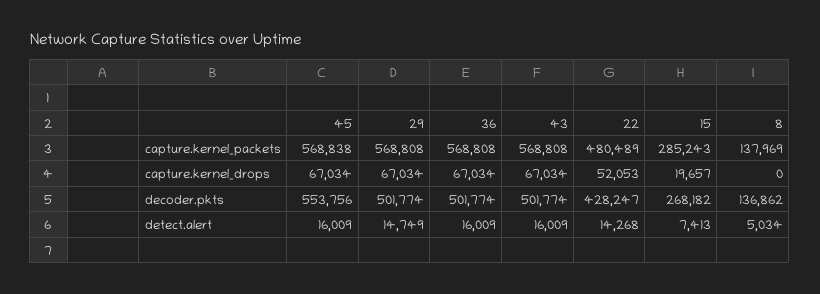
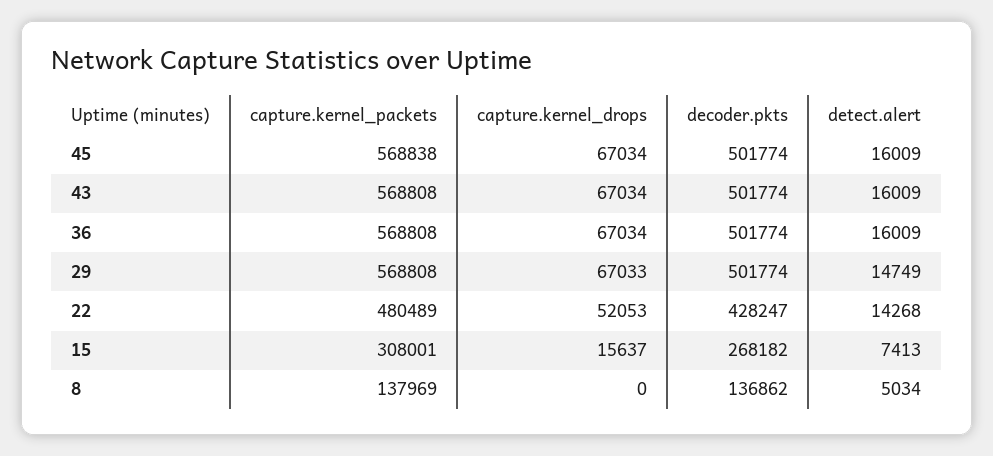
  {
    "45": {
      "capture.kernel_packets": 568838,
      "capture.kernel_drops": 67034,
-     "decoder.pkts": 553756,
+     "decoder.pkts": 501774,
      "detect.alert": 16009
    },
    "29": {
      "capture.kernel_packets": 568808,
-     "capture.kernel_drops": 67034,
+     "capture.kernel_drops": 67033,
      "decoder.pkts": 501774,
      "detect.alert": 14749
    },
    "36": {
      "capture.kernel_packets": 568808,
      "capture.kernel_drops": 67034,
      "decoder.pkts": 501774,
      "detect.alert": 16009
    },
    "43": {
      "capture.kernel_packets": 568808,
      "capture.kernel_drops": 67034,
      "decoder.pkts": 501774,
      "detect.alert": 16009
    },
    "22": {
      "capture.kernel_packets": 480489,
      "capture.kernel_drops": 52053,
      "decoder.pkts": 428247,
      "detect.alert": 14268
    },
    "15": {
-     "capture.kernel_packets": 285243,
+     "capture.kernel_packets": 308001,
-     "capture.kernel_drops": 19657,
+     "capture.kernel_drops": 15637,
      "decoder.pkts": 268182,
      "detect.alert": 7413
    },
    "8": {
      "capture.kernel_packets": 137969,
      "capture.kernel_drops": 0,
      "decoder.pkts": 136862,
      "detect.alert": 5034
    }
  }

